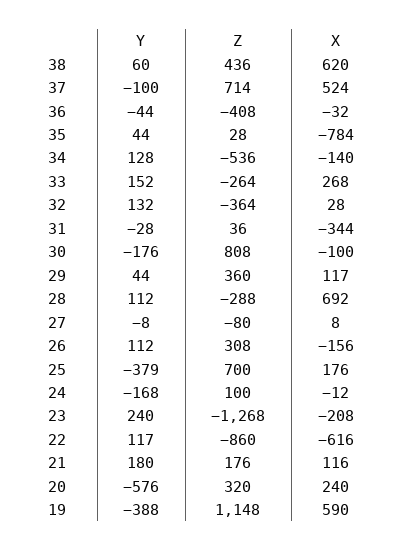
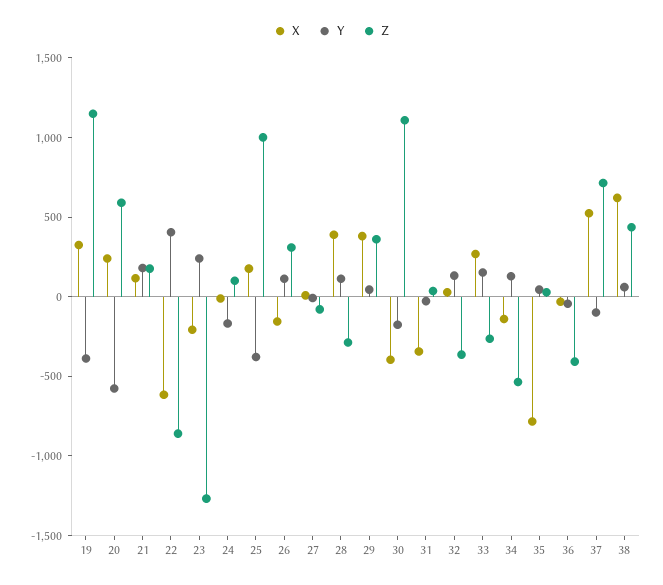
  {
    "Y": {
      "38": 60,
      "37": -100,
      "36": -44,
      "35": 44,
      "34": 128,
      "33": 152,
      "32": 132,
      "31": -28,
      "30": -176,
      "29": 44,
      "28": 112,
      "27": -8,
      "26": 112,
      "25": -379,
      "24": -168,
      "23": 240,
-     "22": 117,
+     "22": 400,
      "21": 180,
      "20": -576,
      "19": -388
    },
    "Z": {
      "38": 436,
      "37": 714,
      "36": -408,
      "35": 28,
      "34": -536,
      "33": -264,
      "32": -364,
      "31": 36,
-     "30": 808,
+     "30": 1100,
      "29": 360,
      "28": -288,
      "27": -80,
      "26": 308,
-     "25": 700,
+     "25": 1000,
      "24": 100,
      "23": -1268,
      "22": -860,
      "21": 176,
-     "20": 320,
+     "20": 600,
      "19": 1148
    },
    "X": {
      "38": 620,
      "37": 524,
      "36": -32,
      "35": -784,
      "34": -140,
      "33": 268,
      "32": 28,
      "31": -344,
-     "30": -100,
+     "30": -400,
-     "29": 117,
+     "29": 400,
-     "28": 692,
+     "28": 400,
      "27": 8,
      "26": -156,
      "25": 176,
      "24": -12,
      "23": -208,
      "22": -616,
      "21": 116,
      "20": 240,
-     "19": 590
+     "19": 300
    }
  }

